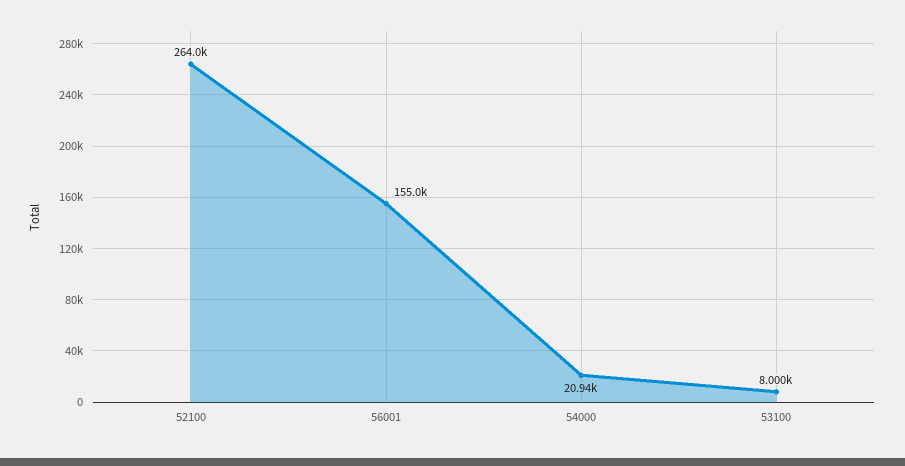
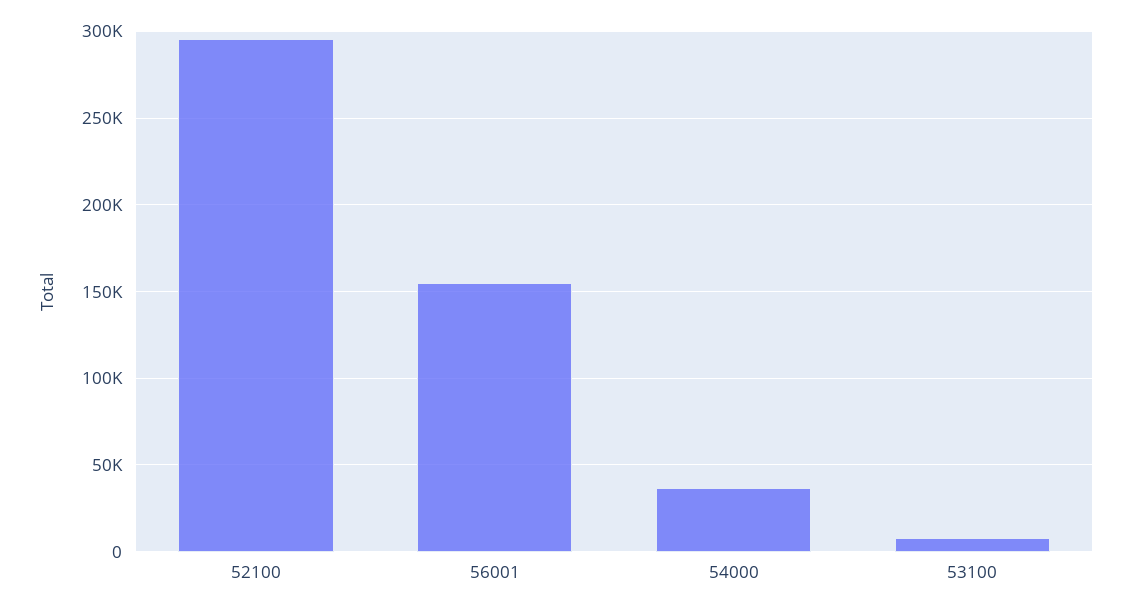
  {
-   "52100": 264000,
+   "52100": 295000,
    "56001": 155000,
-   "54000": 20940,
+   "54000": 35000,
    "53100": 8000
  }

